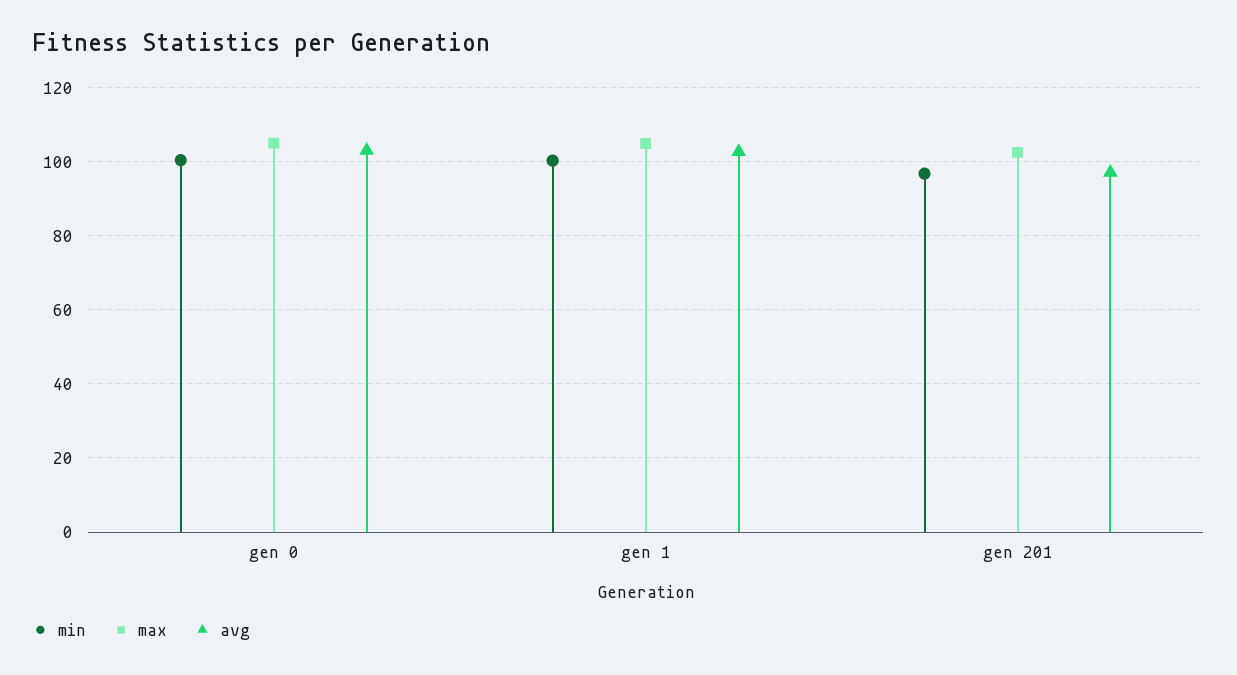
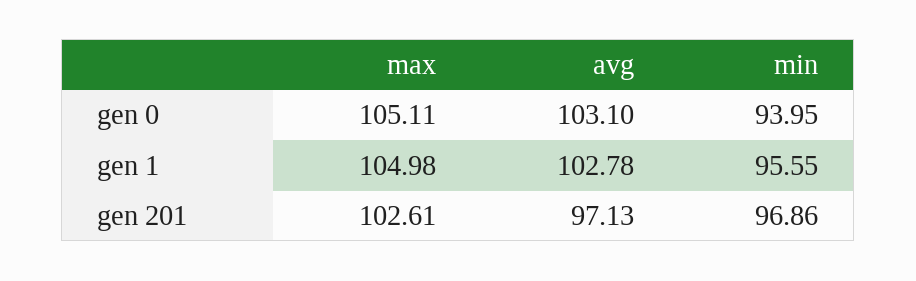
  {
    "min": {
-     "gen 0": 100,
+     "gen 0": 93.95,
-     "gen 1": 100,
+     "gen 1": 95.55,
      "gen 201": 96.86
    },
    "max": {
      "gen 0": 105.11,
      "gen 1": 104.98,
      "gen 201": 102.61
    },
    "avg": {
      "gen 0": 103.1,
      "gen 1": 102.78,
      "gen 201": 97.13
    }
  }

